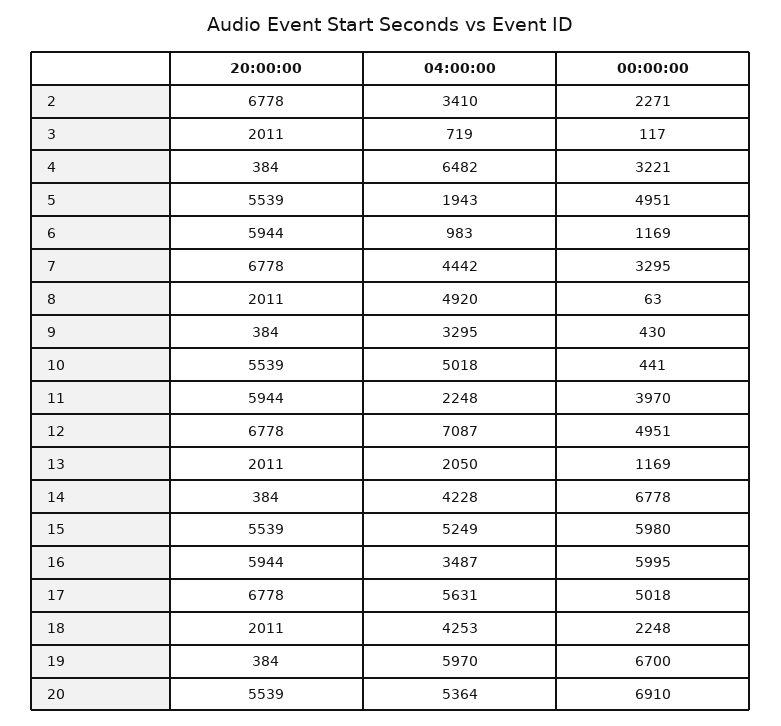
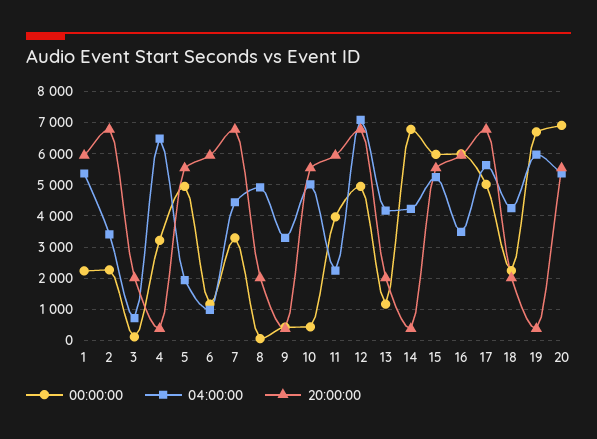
  {
    "20:00:00": {
      "2": 6778,
      "3": 2011,
      "4": 384,
      "5": 5539,
      "6": 5944,
      "7": 6778,
      "8": 2011,
      "9": 384,
      "10": 5539,
      "11": 5944,
      "12": 6778,
      "13": 2011,
      "14": 384,
      "15": 5539,
      "16": 5944,
      "17": 6778,
      "18": 2011,
      "19": 384,
-     "20": 5539
+     "20": 5539,
+     "1": 6000
    },
    "04:00:00": {
      "2": 3410,
      "3": 719,
      "4": 6482,
      "5": 1943,
      "6": 983,
      "7": 4442,
      "8": 4920,
      "9": 3295,
      "10": 5018,
      "11": 2248,
      "12": 7087,
-     "13": 2050,
+     "13": 4200,
      "14": 4228,
      "15": 5249,
      "16": 3487,
      "17": 5631,
      "18": 4253,
      "19": 5970,
-     "20": 5364
+     "20": 5364,
+     "1": 5400
    },
    "00:00:00": {
      "2": 2271,
      "3": 117,
      "4": 3221,
      "5": 4951,
      "6": 1169,
      "7": 3295,
      "8": 63,
      "9": 430,
      "10": 441,
      "11": 3970,
      "12": 4951,
      "13": 1169,
      "14": 6778,
      "15": 5980,
      "16": 5995,
      "17": 5018,
      "18": 2248,
      "19": 6700,
-     "20": 6910
+     "20": 6910,
+     "1": 2200
    }
  }

